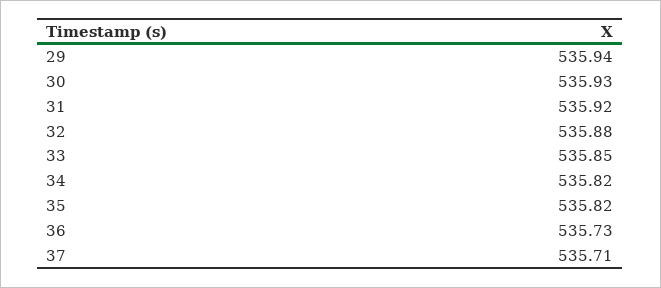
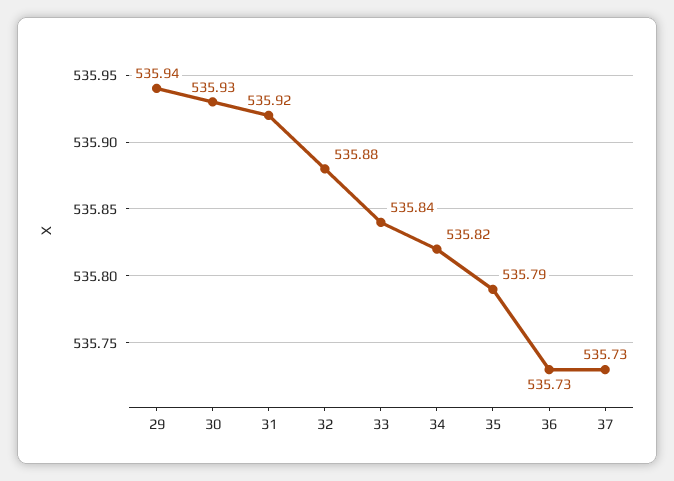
  {
    "29": 535.94,
    "30": 535.93,
    "31": 535.92,
    "32": 535.88,
-   "33": 535.85,
+   "33": 535.84,
    "34": 535.82,
-   "35": 535.82,
+   "35": 535.79,
    "36": 535.73,
-   "37": 535.71
+   "37": 535.73
  }

